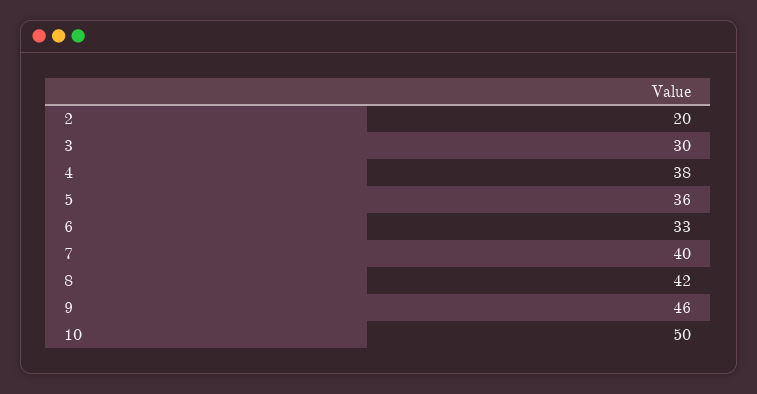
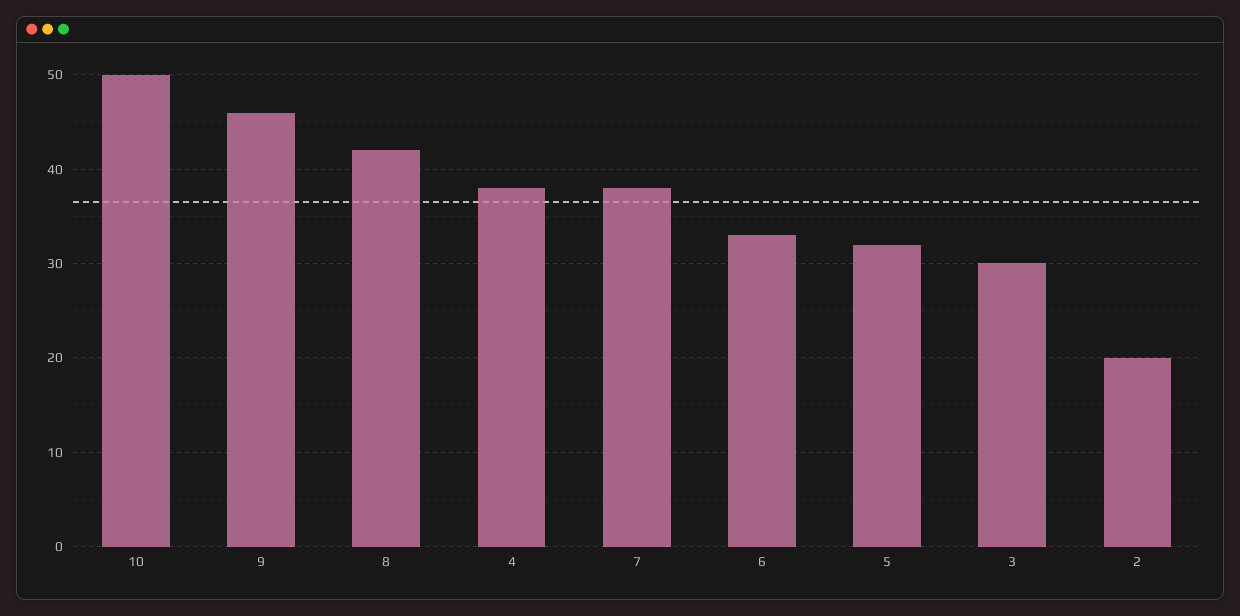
  {
    "2": 20,
    "3": 30,
    "4": 38,
-   "5": 36,
+   "5": 32,
    "6": 33,
-   "7": 40,
+   "7": 38,
    "8": 42,
    "9": 46,
    "10": 50
  }

